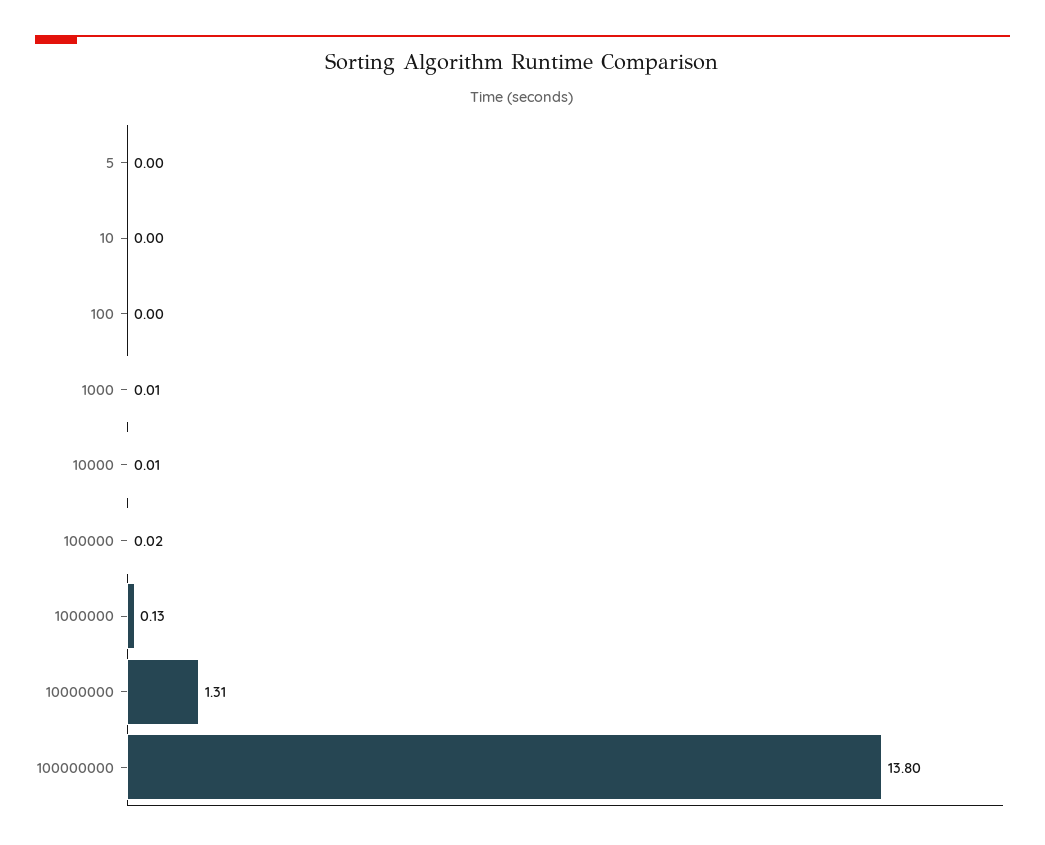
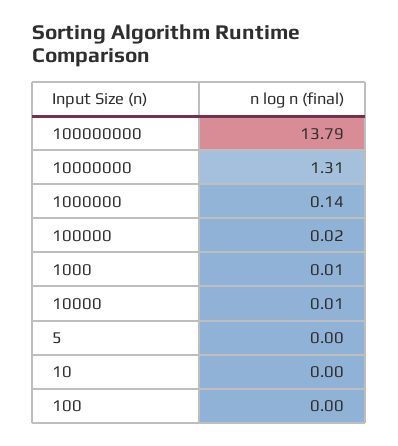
  {
    "5": 0,
    "10": 0,
    "100": 0,
    "1000": 0.01,
    "10000": 0.01,
    "100000": 0.02,
-   "1000000": 0.13,
+   "1000000": 0.14,
    "10000000": 1.31,
-   "100000000": 13.8
+   "100000000": 13.79
  }

